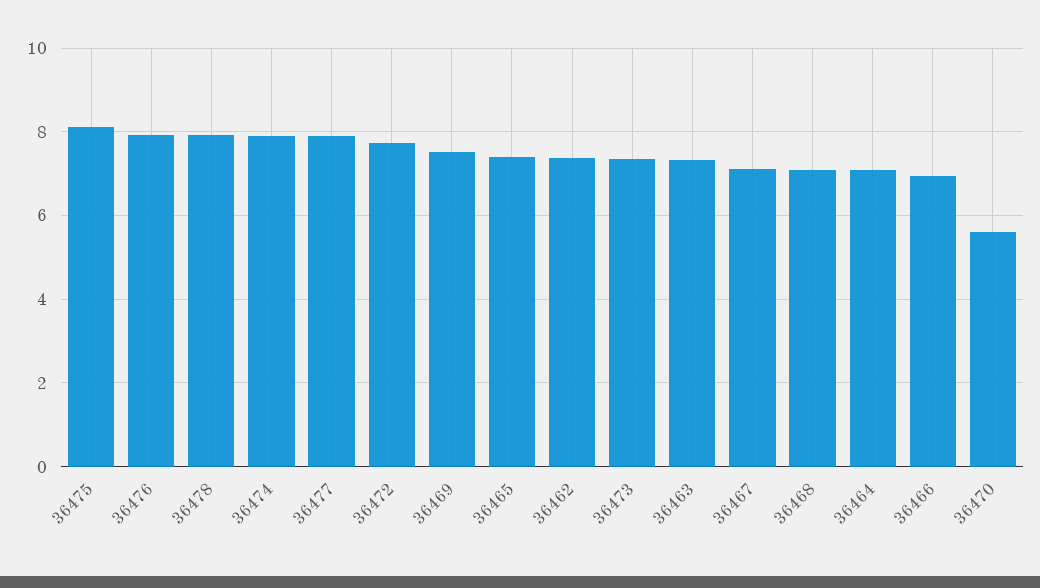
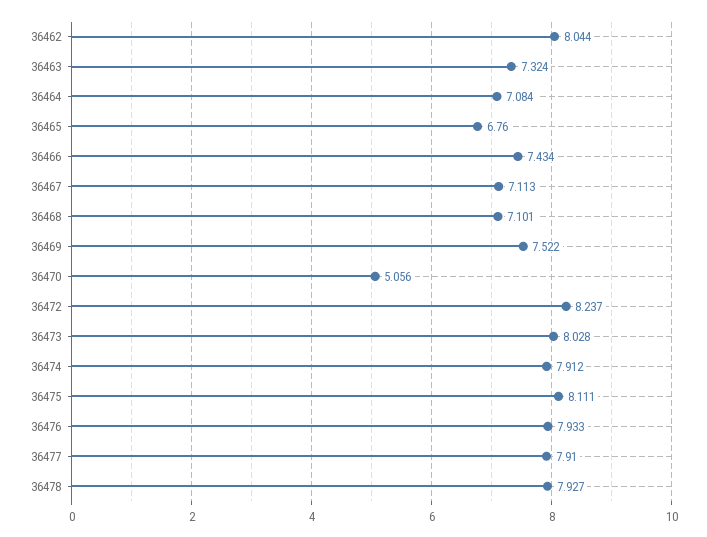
  {
    "36475": 8.111,
    "36476": 7.933,
    "36478": 7.927,
    "36474": 7.912,
    "36477": 7.91,
-   "36472": 7.8,
+   "36472": 8.237,
    "36469": 7.522,
-   "36465": 7.4,
+   "36465": 6.76,
-   "36462": 7.4,
+   "36462": 8.044,
-   "36473": 7.4,
+   "36473": 8.028,
    "36463": 7.324,
    "36467": 7.113,
    "36468": 7.101,
    "36464": 7.084,
-   "36466": 7,
+   "36466": 7.434,
-   "36470": 5.6
+   "36470": 5.056
  }

